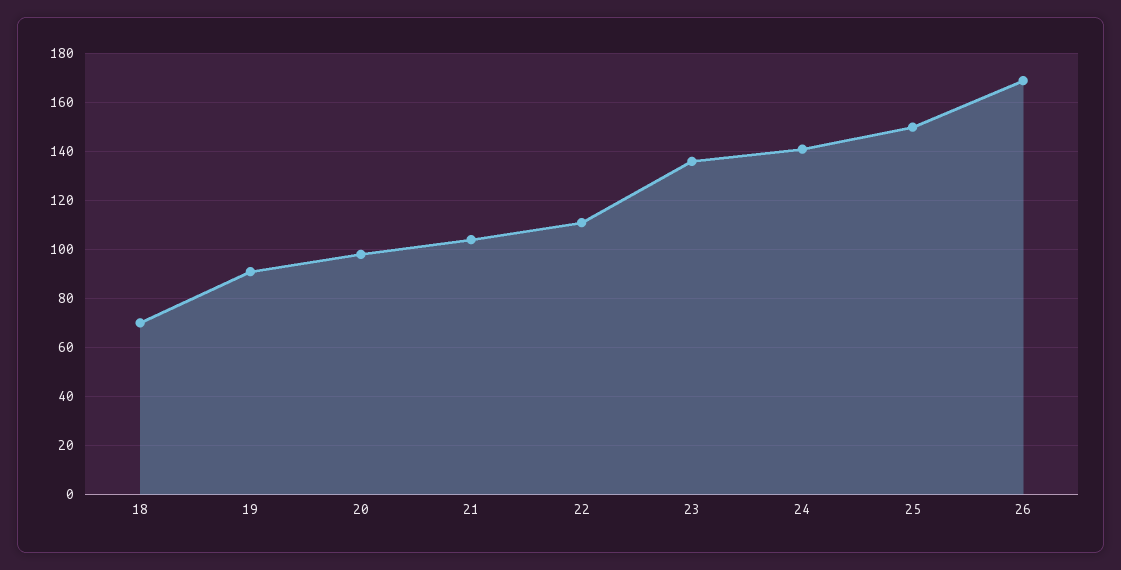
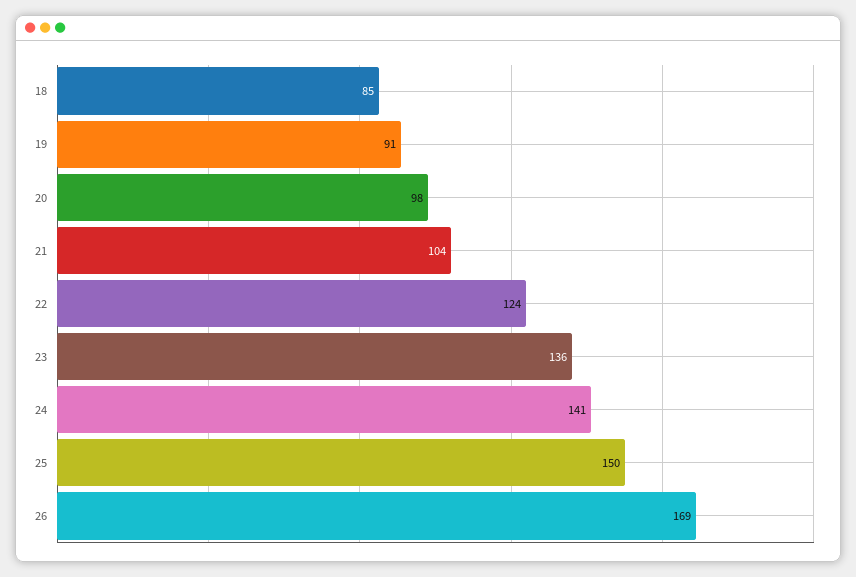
  {
-   "18": 70,
+   "18": 85,
    "19": 91,
    "20": 98,
    "21": 104,
-   "22": 110,
+   "22": 124,
    "23": 136,
    "24": 141,
    "25": 150,
    "26": 169
  }

